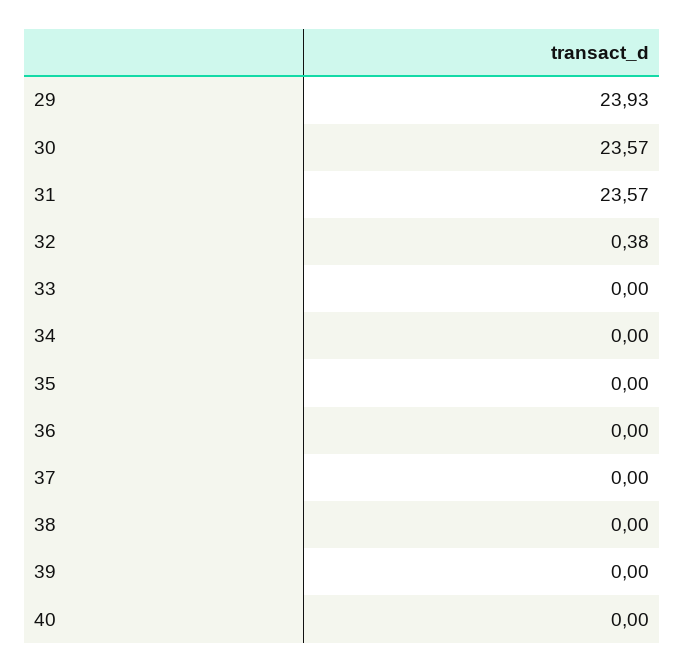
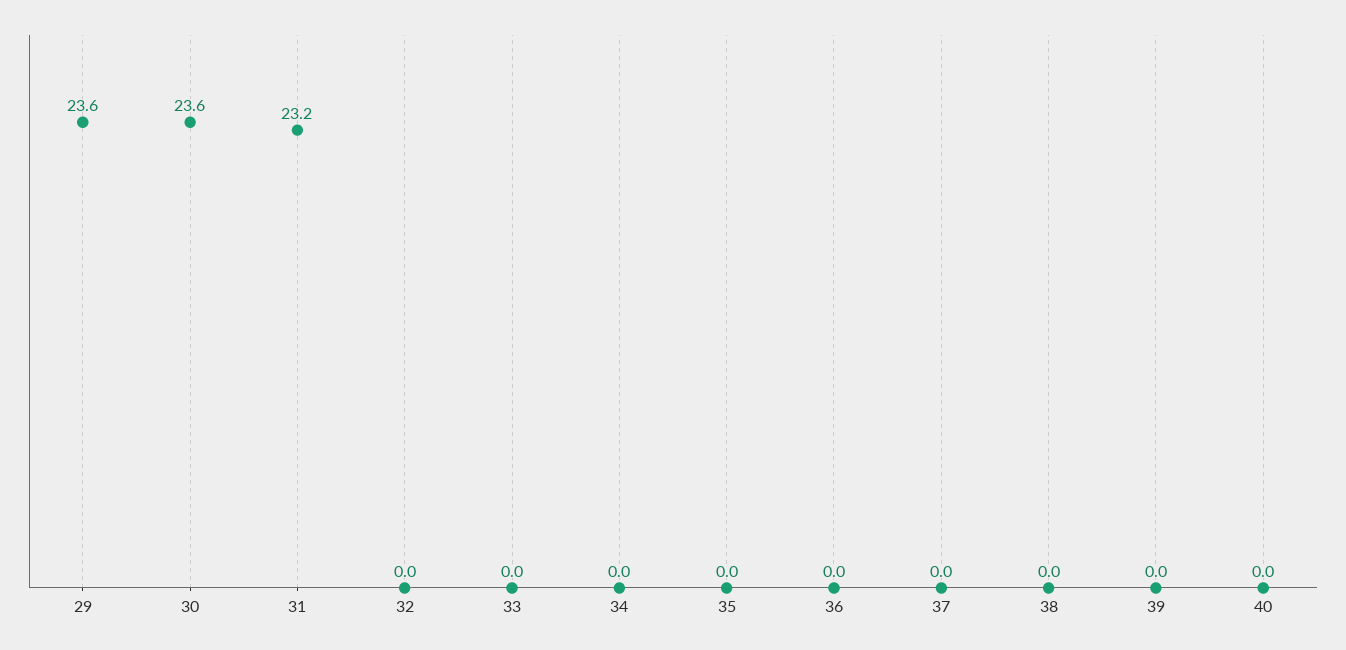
  {
-   "29": 23.93,
+   "29": 23.6,
    "30": 23.57,
-   "31": 23.57,
+   "31": 23.2,
-   "32": 0.38,
+   "32": 0,
    "33": 0,
    "34": 0,
    "35": 0,
    "36": 0,
    "37": 0,
    "38": 0,
    "39": 0,
    "40": 0
  }

